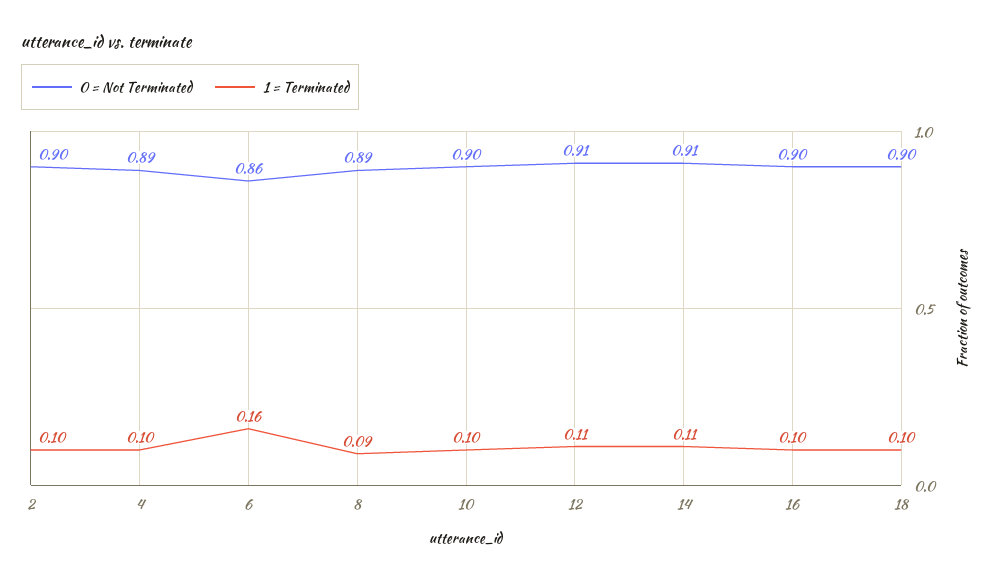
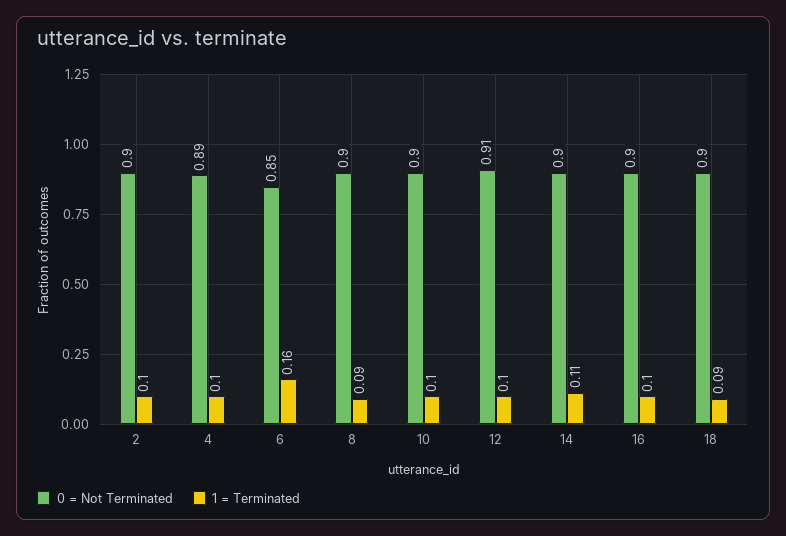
  {
    "0 = Not Terminated": {
      "2": 0.9,
      "4": 0.89,
-     "6": 0.86,
+     "6": 0.85,
-     "8": 0.89,
+     "8": 0.9,
      "10": 0.9,
      "12": 0.91,
-     "14": 0.91,
+     "14": 0.9,
      "16": 0.9,
      "18": 0.9
    },
    "1 = Terminated": {
      "2": 0.1,
      "4": 0.1,
      "6": 0.16,
      "8": 0.09,
      "10": 0.1,
-     "12": 0.11,
+     "12": 0.1,
      "14": 0.11,
      "16": 0.1,
-     "18": 0.1
+     "18": 0.09
    }
  }

